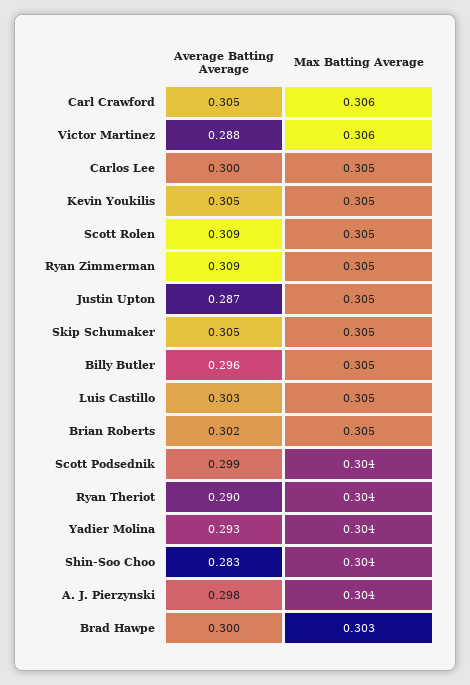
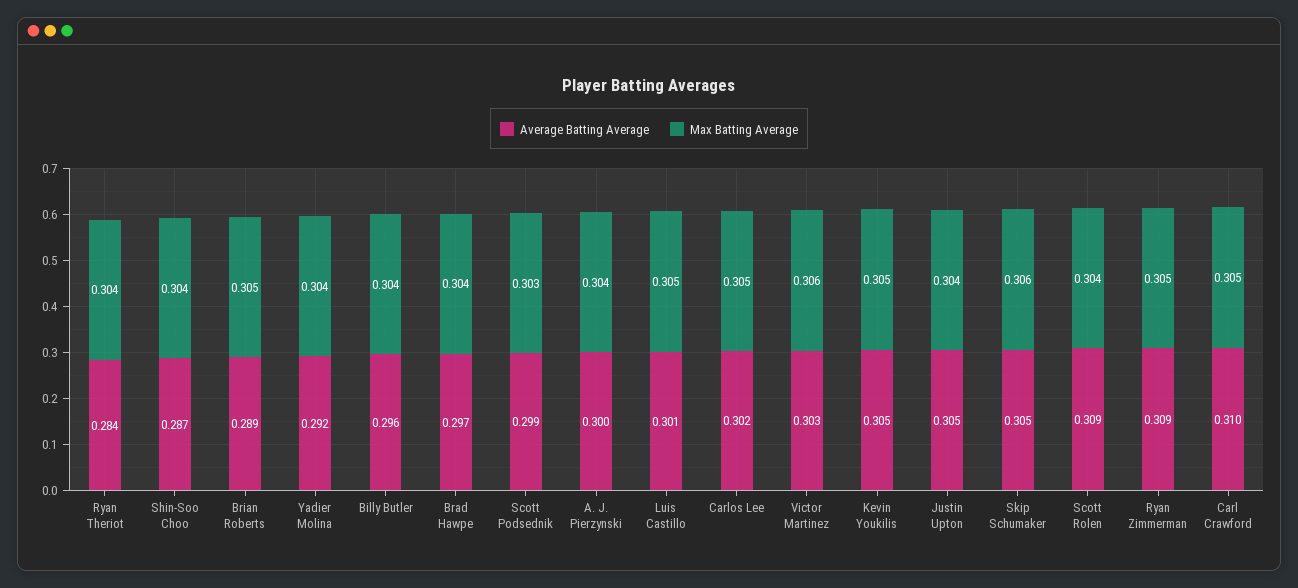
  {
    "Average Batting Average": {
-     "Carl Crawford": 0.305,
+     "Carl Crawford": 0.31,
-     "Victor Martinez": 0.288,
+     "Victor Martinez": 0.303,
-     "Carlos Lee": 0.3,
+     "Carlos Lee": 0.302,
      "Kevin Youkilis": 0.305,
      "Scott Rolen": 0.309,
      "Ryan Zimmerman": 0.309,
-     "Justin Upton": 0.287,
+     "Justin Upton": 0.305,
      "Skip Schumaker": 0.305,
      "Billy Butler": 0.296,
-     "Luis Castillo": 0.303,
+     "Luis Castillo": 0.301,
-     "Brian Roberts": 0.302,
+     "Brian Roberts": 0.289,
      "Scott Podsednik": 0.299,
-     "Ryan Theriot": 0.29,
+     "Ryan Theriot": 0.284,
-     "Yadier Molina": 0.293,
+     "Yadier Molina": 0.292,
-     "Shin-Soo Choo": 0.283,
+     "Shin-Soo Choo": 0.287,
-     "A. J. Pierzynski": 0.298,
+     "A. J. Pierzynski": 0.3,
-     "Brad Hawpe": 0.3
+     "Brad Hawpe": 0.297
    },
    "Max Batting Average": {
-     "Carl Crawford": 0.306,
+     "Carl Crawford": 0.305,
      "Victor Martinez": 0.306,
      "Carlos Lee": 0.305,
      "Kevin Youkilis": 0.305,
-     "Scott Rolen": 0.305,
+     "Scott Rolen": 0.304,
      "Ryan Zimmerman": 0.305,
-     "Justin Upton": 0.305,
+     "Justin Upton": 0.304,
-     "Skip Schumaker": 0.305,
+     "Skip Schumaker": 0.306,
-     "Billy Butler": 0.305,
+     "Billy Butler": 0.304,
      "Luis Castillo": 0.305,
      "Brian Roberts": 0.305,
-     "Scott Podsednik": 0.304,
+     "Scott Podsednik": 0.303,
      "Ryan Theriot": 0.304,
      "Yadier Molina": 0.304,
      "Shin-Soo Choo": 0.304,
      "A. J. Pierzynski": 0.304,
-     "Brad Hawpe": 0.303
+     "Brad Hawpe": 0.304
    }
  }

